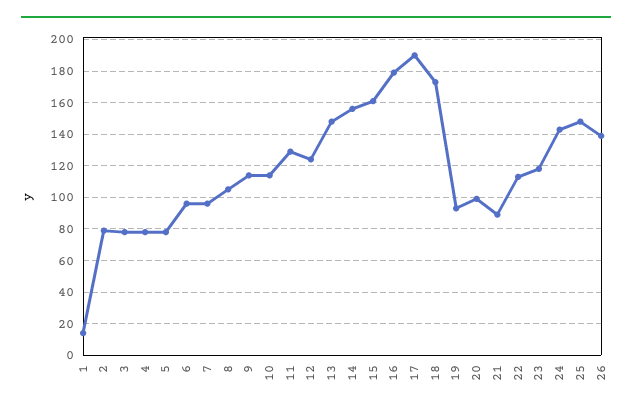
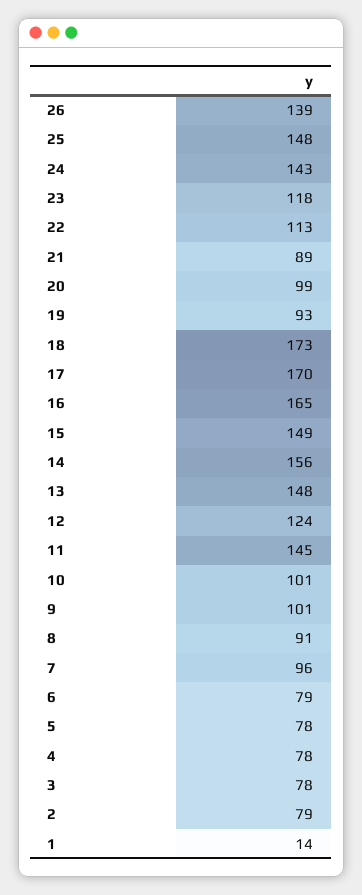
  {
    "1": 14,
    "2": 79,
    "3": 78,
    "4": 78,
    "5": 78,
-   "6": 95,
+   "6": 79,
    "7": 96,
-   "8": 105,
+   "8": 91,
-   "9": 115,
+   "9": 101,
-   "10": 115,
+   "10": 101,
-   "11": 130,
+   "11": 145,
    "12": 124,
    "13": 148,
    "14": 156,
-   "15": 160,
+   "15": 149,
-   "16": 180,
+   "16": 165,
-   "17": 190,
+   "17": 170,
    "18": 173,
    "19": 93,
    "20": 99,
    "21": 89,
    "22": 113,
    "23": 118,
    "24": 143,
    "25": 148,
    "26": 139
  }

